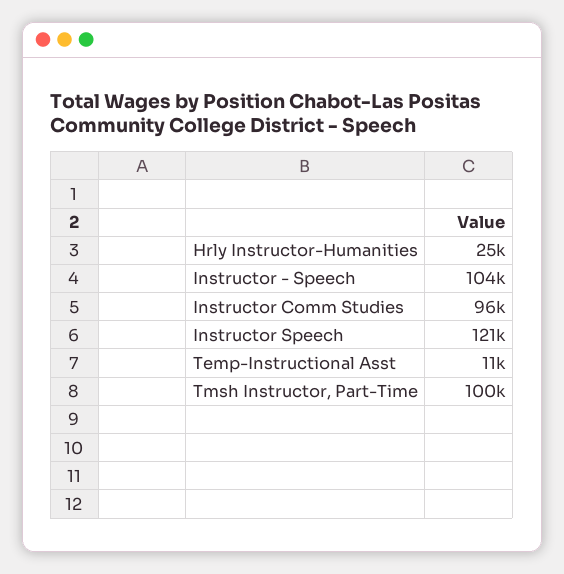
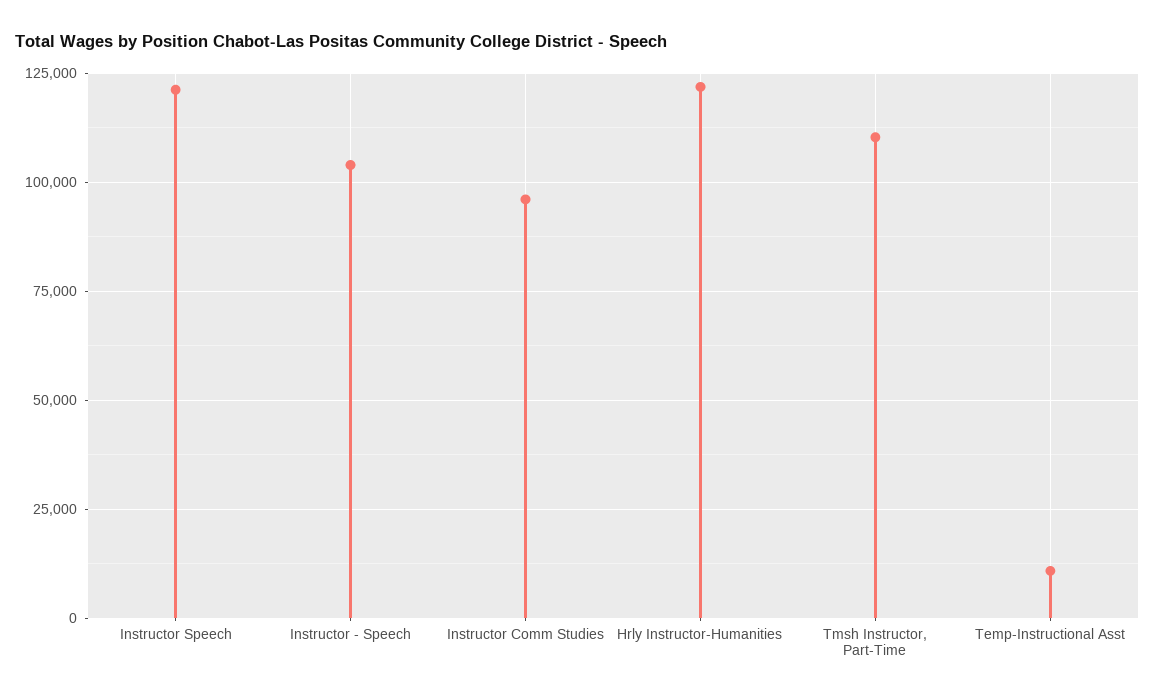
  {
-   "Hrly Instructor-Humanities": 25000,
+   "Hrly Instructor-Humanities": 122500,
    "Instructor - Speech": 104000,
    "Instructor Comm Studies": 96000,
    "Instructor Speech": 121000,
    "Temp-Instructional Asst": 11000,
-   "Tmsh Instructor, Part-Time": 100000
+   "Tmsh Instructor, Part-Time": 110000
  }

